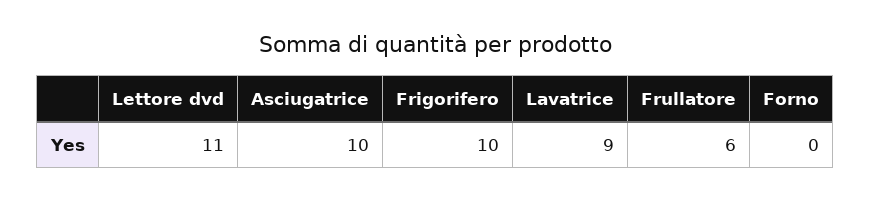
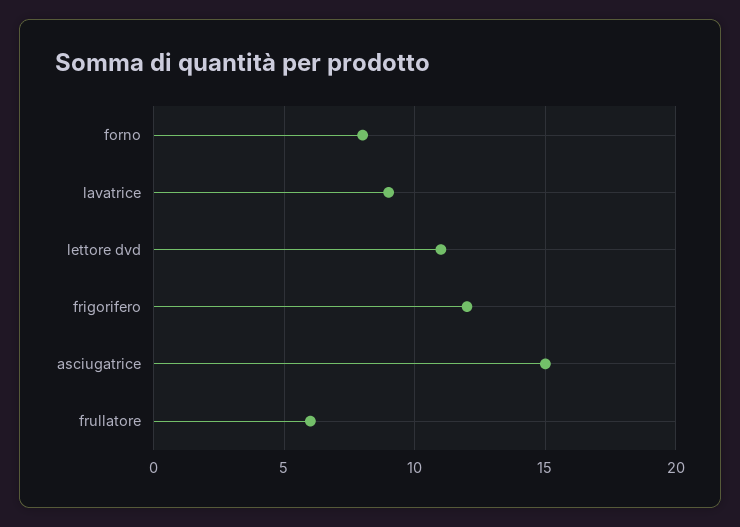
  {
    "Lettore dvd": 11,
-   "Asciugatrice": 10,
+   "Asciugatrice": 15,
-   "Frigorifero": 10,
+   "Frigorifero": 12,
    "Lavatrice": 9,
    "Frullatore": 6,
-   "Forno": 0
+   "Forno": 8
  }

